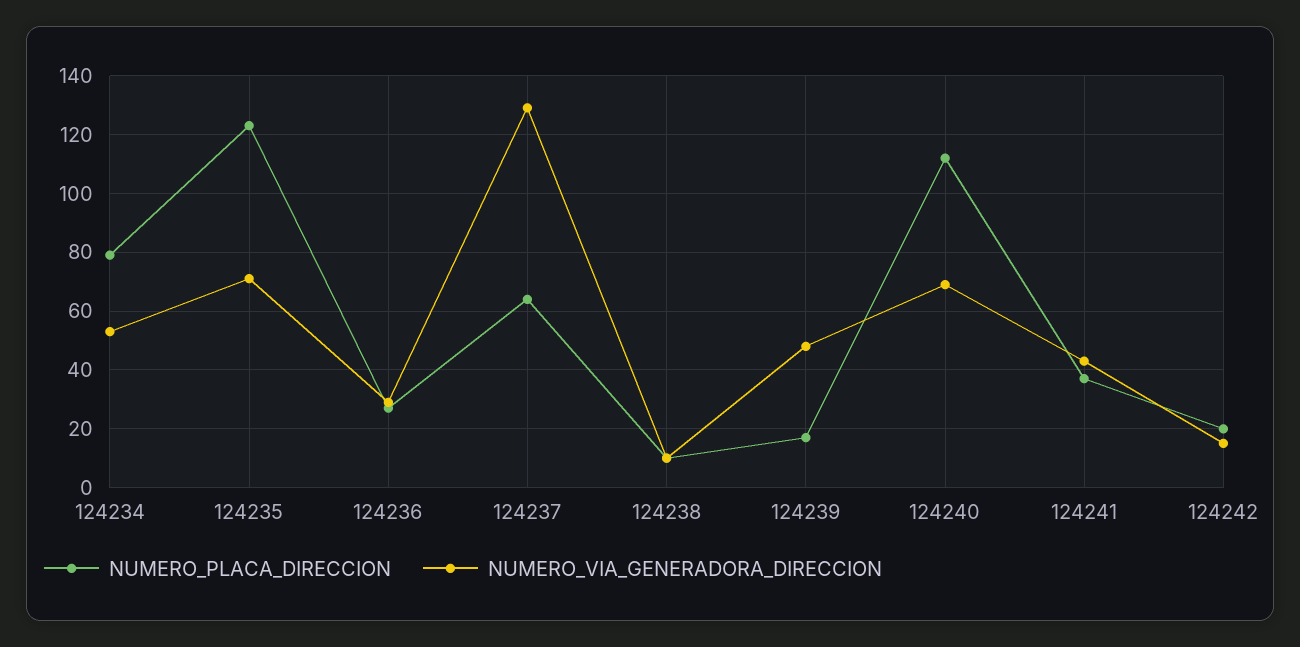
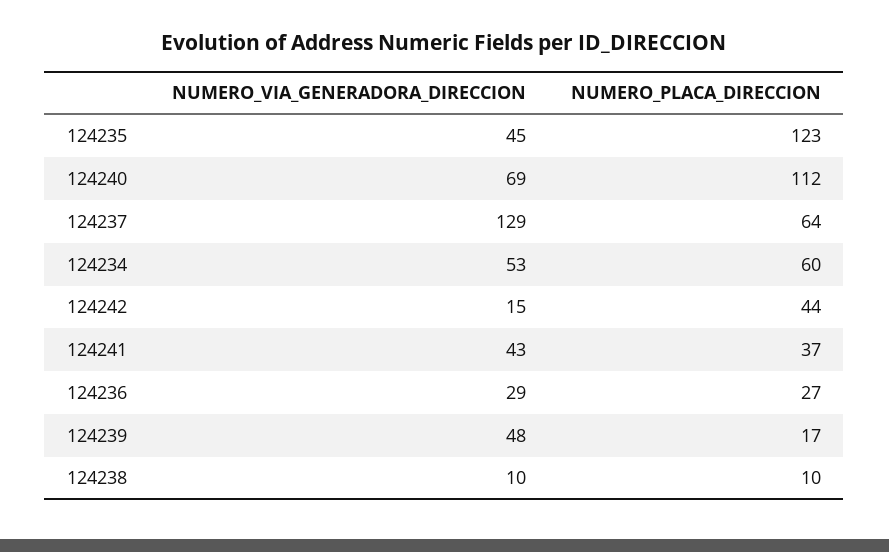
  {
    "NUMERO_PLACA_DIRECCION": {
-     "124234": 80,
+     "124234": 60,
      "124235": 123,
      "124236": 27,
      "124237": 64,
      "124238": 10,
      "124239": 17,
      "124240": 112,
      "124241": 37,
-     "124242": 20
+     "124242": 44
    },
    "NUMERO_VIA_GENERADORA_DIRECCION": {
      "124234": 53,
-     "124235": 70,
+     "124235": 45,
      "124236": 29,
      "124237": 129,
      "124238": 10,
      "124239": 48,
      "124240": 69,
      "124241": 43,
      "124242": 15
    }
  }

